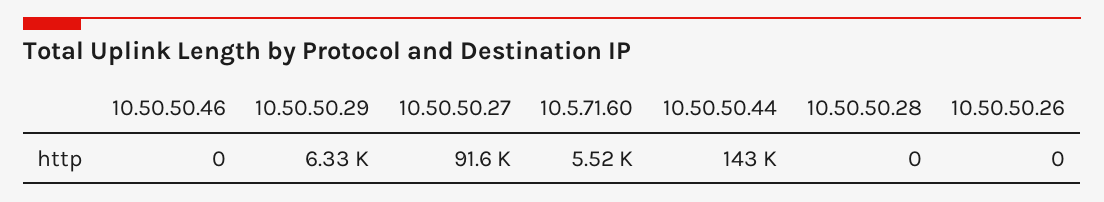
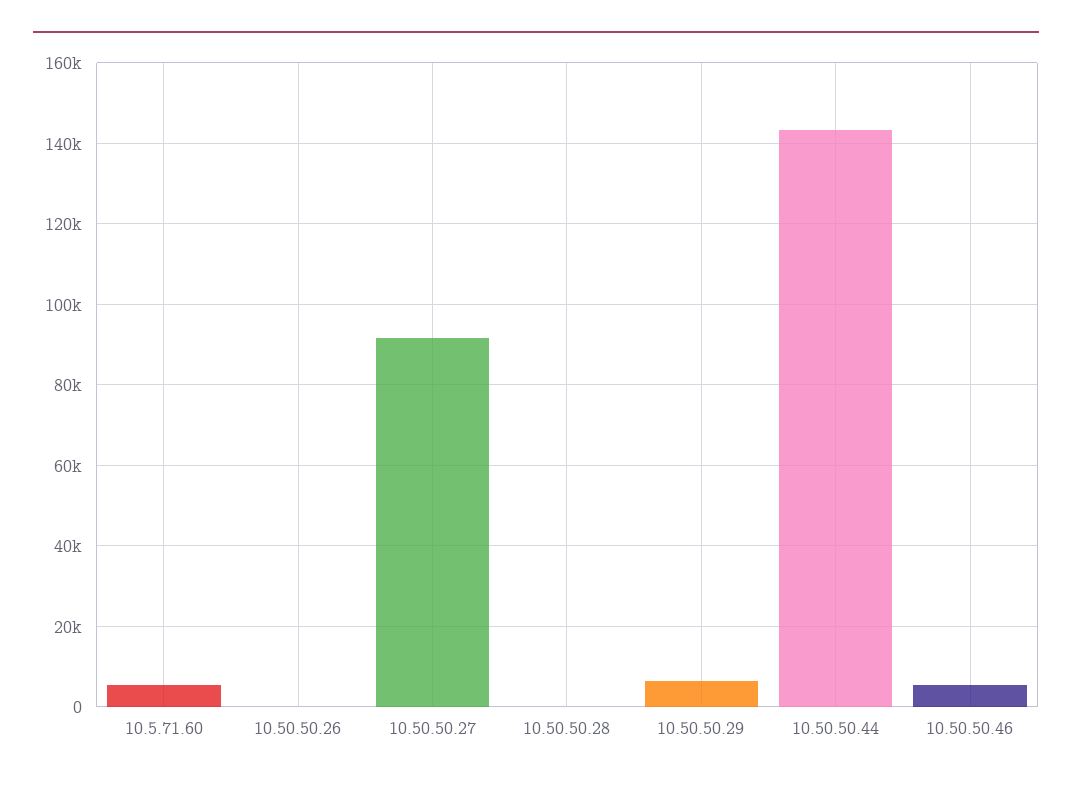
  {
-   "10.50.50.46": 0,
+   "10.50.50.46": 6000,
    "10.50.50.29": 6330,
    "10.50.50.27": 91600,
    "10.5.71.60": 5520,
    "10.50.50.44": 143000,
    "10.50.50.28": 0,
    "10.50.50.26": 0
  }

